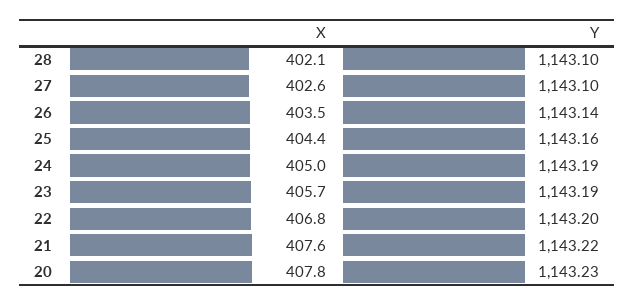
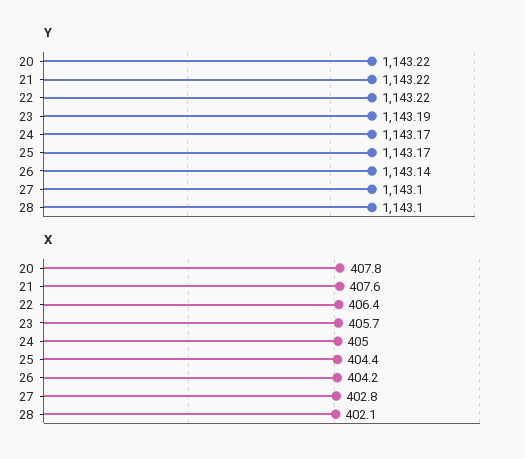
  {
    "X": {
      "28": 402.1,
-     "27": 402.6,
+     "27": 402.8,
-     "26": 403.5,
+     "26": 404.2,
      "25": 404.4,
      "24": 405,
      "23": 405.7,
-     "22": 406.8,
+     "22": 406.4,
      "21": 407.6,
      "20": 407.8
    },
    "Y": {
      "28": 1143.1,
      "27": 1143.1,
      "26": 1143.14,
-     "25": 1143.16,
+     "25": 1143.17,
-     "24": 1143.19,
+     "24": 1143.17,
      "23": 1143.19,
-     "22": 1143.2,
+     "22": 1143.22,
      "21": 1143.22,
-     "20": 1143.23
+     "20": 1143.22
    }
  }

